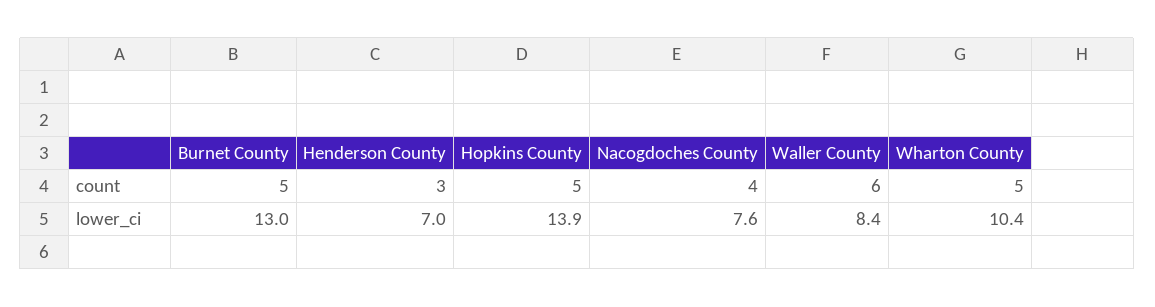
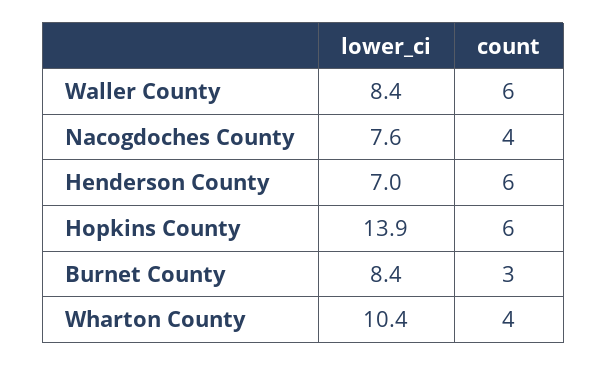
  {
    "Burnet County": {
-     "count": 5,
+     "count": 3,
-     "lower_ci": 13
+     "lower_ci": 8.4
    },
    "Henderson County": {
-     "count": 3,
+     "count": 6,
      "lower_ci": 7
    },
    "Hopkins County": {
-     "count": 5,
+     "count": 6,
      "lower_ci": 13.9
    },
    "Nacogdoches County": {
      "count": 4,
      "lower_ci": 7.6
    },
    "Waller County": {
      "count": 6,
      "lower_ci": 8.4
    },
    "Wharton County": {
-     "count": 5,
+     "count": 4,
      "lower_ci": 10.4
    }
  }

